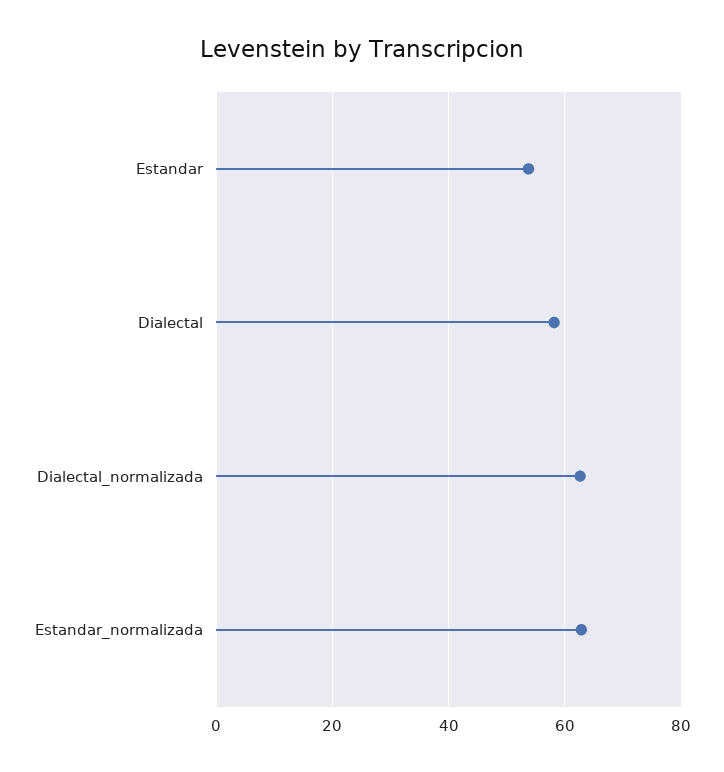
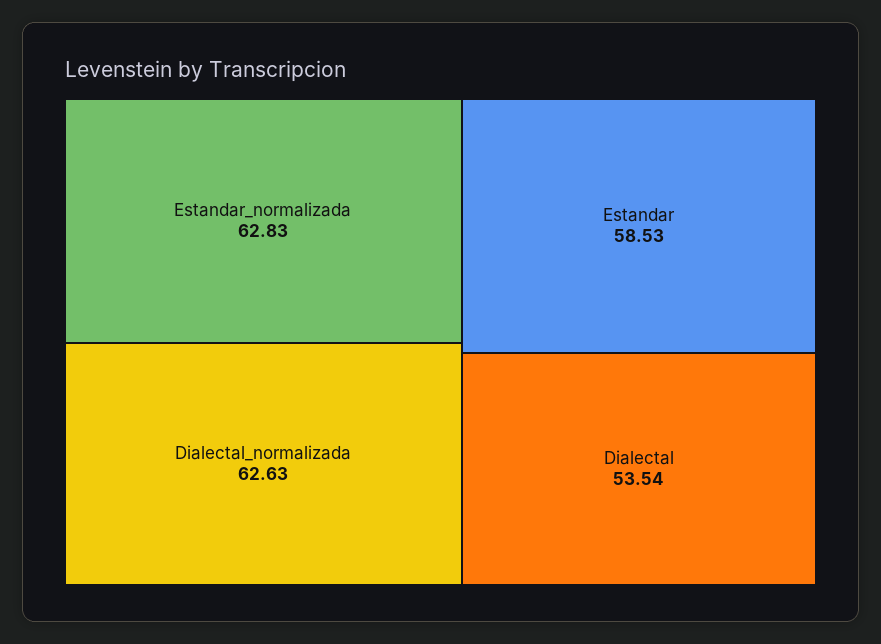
  {
-   "Estandar": 54,
+   "Estandar": 58.53,
-   "Dialectal": 58,
+   "Dialectal": 53.54,
    "Dialectal_normalizada": 62.63,
    "Estandar_normalizada": 62.83
  }

